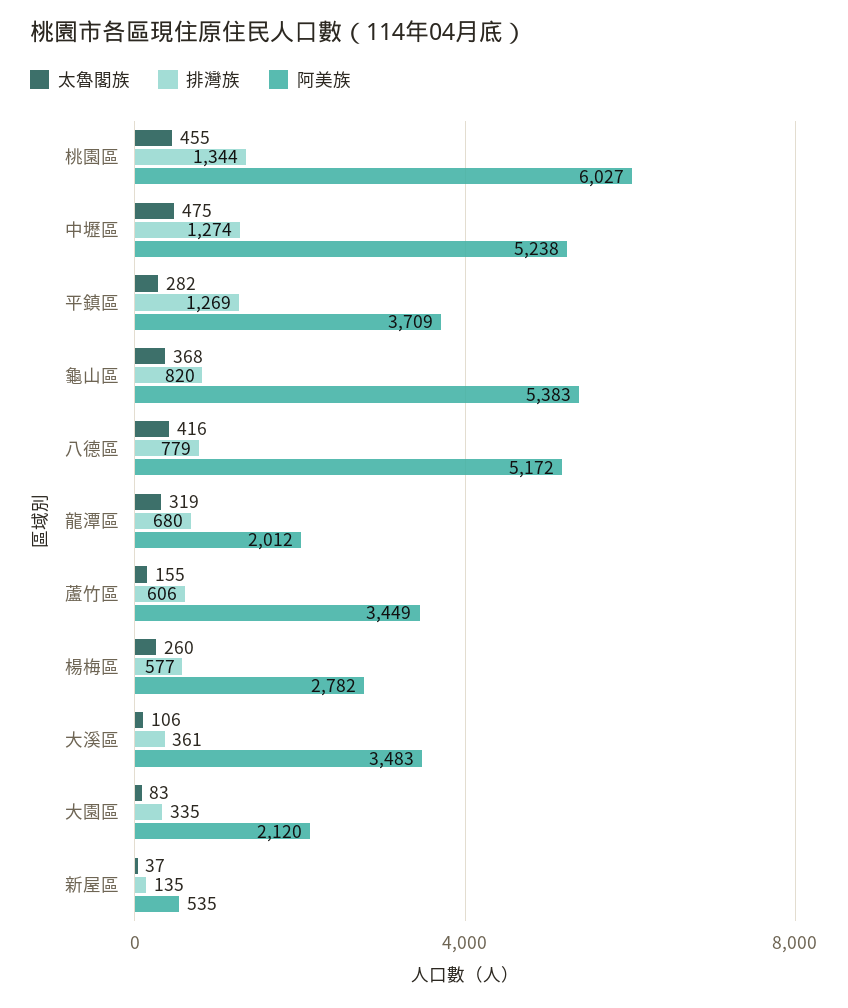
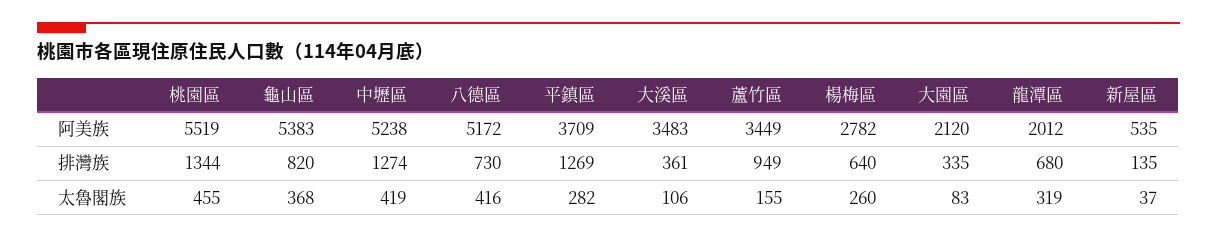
  {
    "太魯閣族": {
      "桃園區": 455,
-     "中壢區": 475,
+     "中壢區": 419,
      "平鎮區": 282,
      "龜山區": 368,
      "八德區": 416,
      "龍潭區": 319,
      "蘆竹區": 155,
      "楊梅區": 260,
      "大溪區": 106,
      "大園區": 83,
      "新屋區": 37
    },
    "排灣族": {
      "桃園區": 1344,
      "中壢區": 1274,
      "平鎮區": 1269,
      "龜山區": 820,
-     "八德區": 779,
+     "八德區": 730,
      "龍潭區": 680,
-     "蘆竹區": 606,
+     "蘆竹區": 949,
-     "楊梅區": 577,
+     "楊梅區": 640,
      "大溪區": 361,
      "大園區": 335,
      "新屋區": 135
    },
    "阿美族": {
-     "桃園區": 6027,
+     "桃園區": 5519,
      "中壢區": 5238,
      "平鎮區": 3709,
      "龜山區": 5383,
      "八德區": 5172,
      "龍潭區": 2012,
      "蘆竹區": 3449,
      "楊梅區": 2782,
      "大溪區": 3483,
      "大園區": 2120,
      "新屋區": 535
    }
  }

